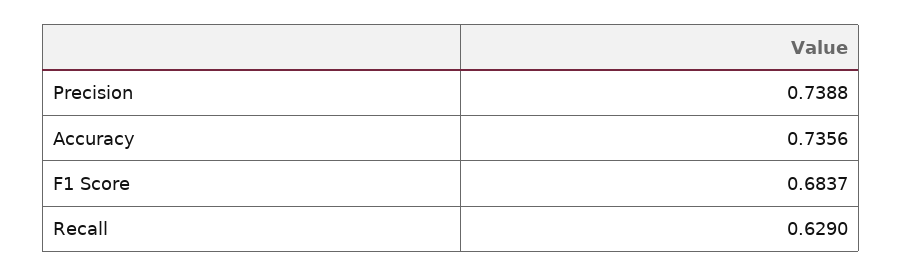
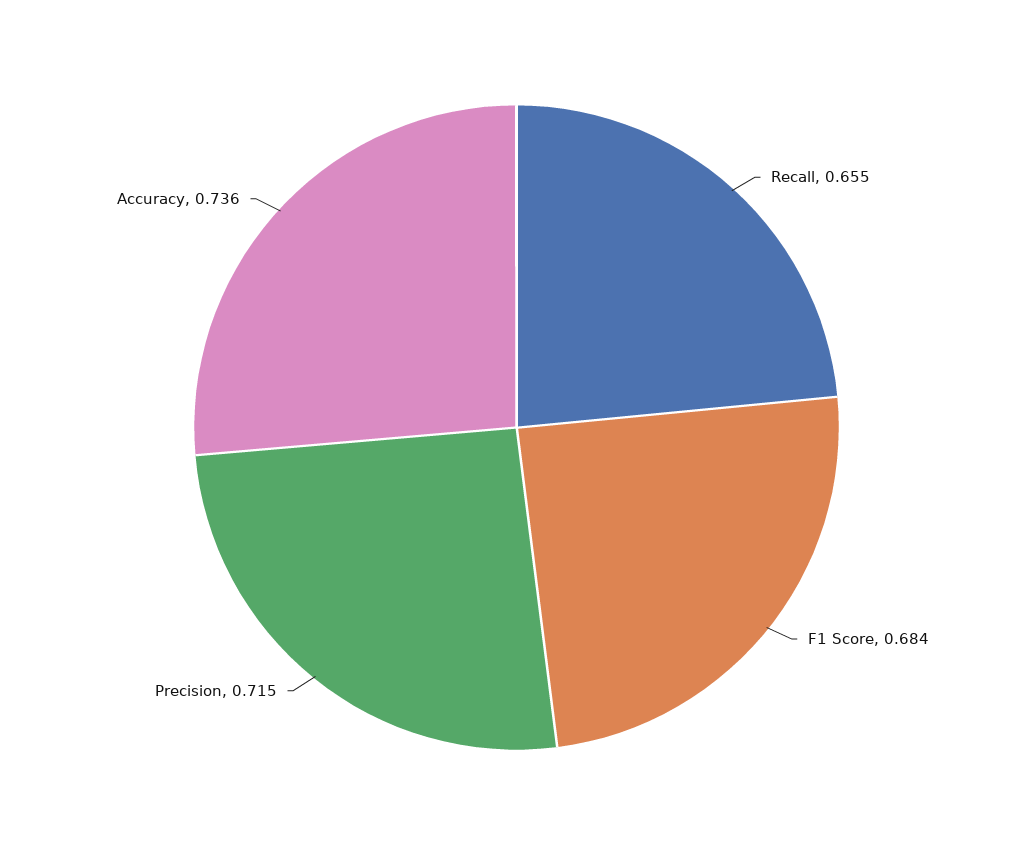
  {
-   "Precision": 0.7388,
+   "Precision": 0.715,
    "Accuracy": 0.7356,
    "F1 Score": 0.6837,
-   "Recall": 0.629
+   "Recall": 0.655
  }

